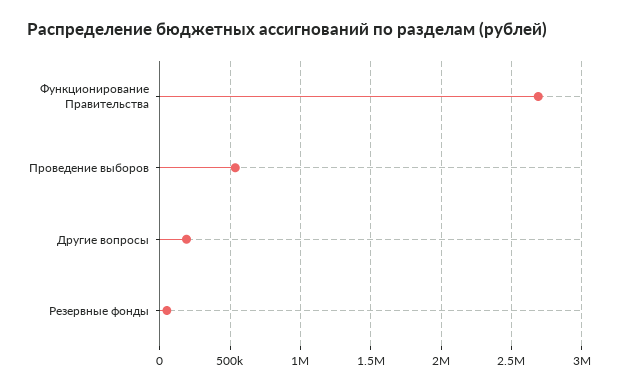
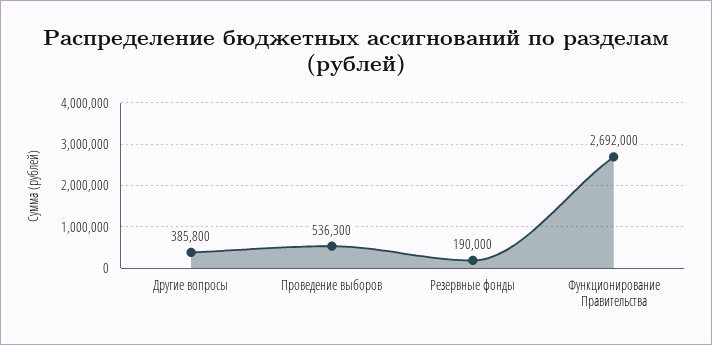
  {
    "Функционирование Правительства": 2692000,
    "Проведение выборов": 536300,
-   "Другие вопросы": 200000,
+   "Другие вопросы": 385800,
-   "Резервные фонды": 50000
+   "Резервные фонды": 190000
  }

